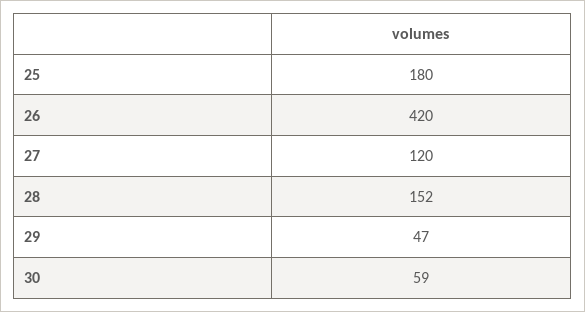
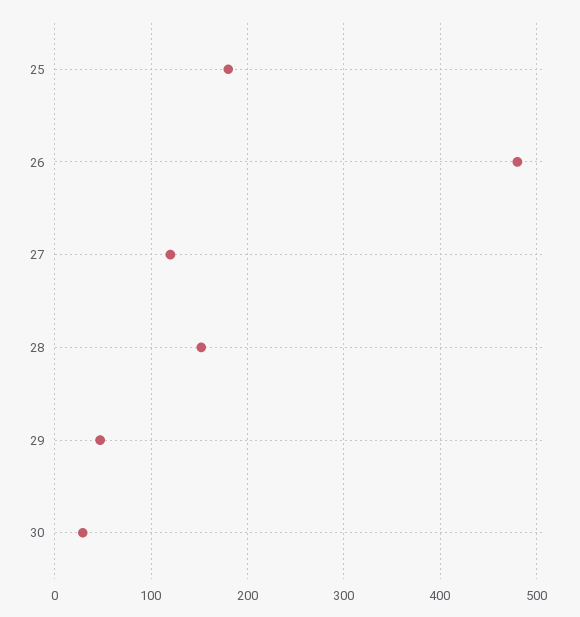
  {
    "25": 180,
-   "26": 420,
+   "26": 480,
    "27": 120,
    "28": 152,
    "29": 47,
-   "30": 59
+   "30": 30
  }

